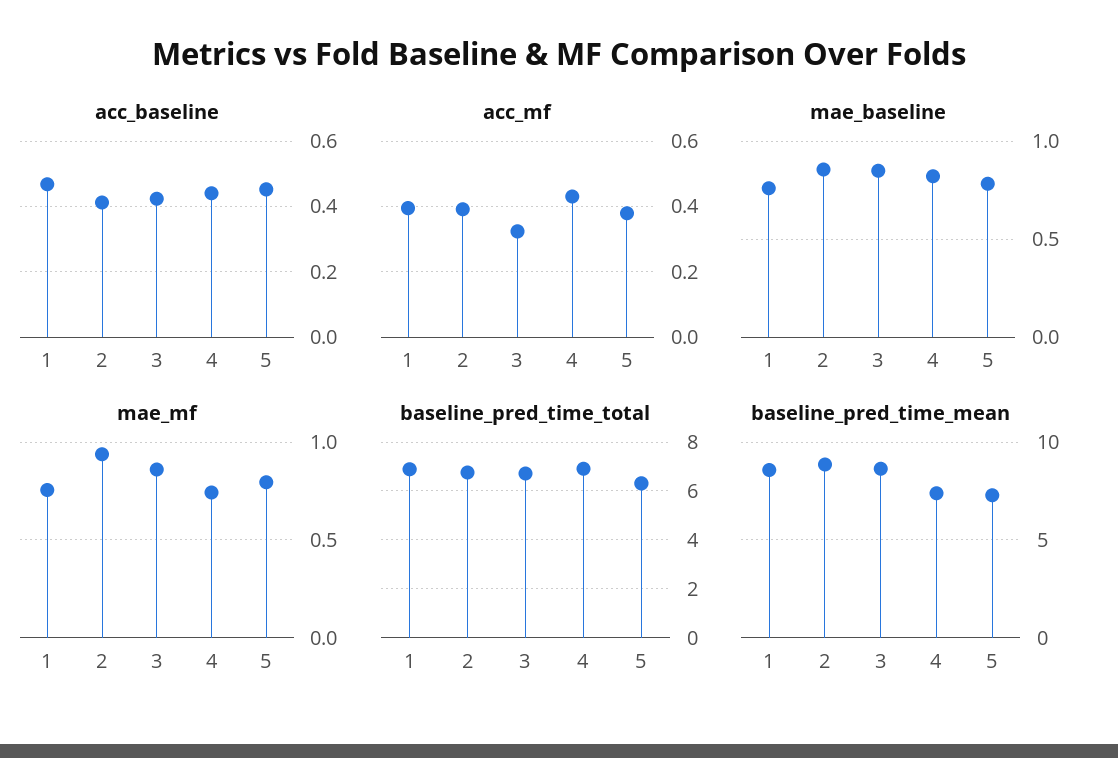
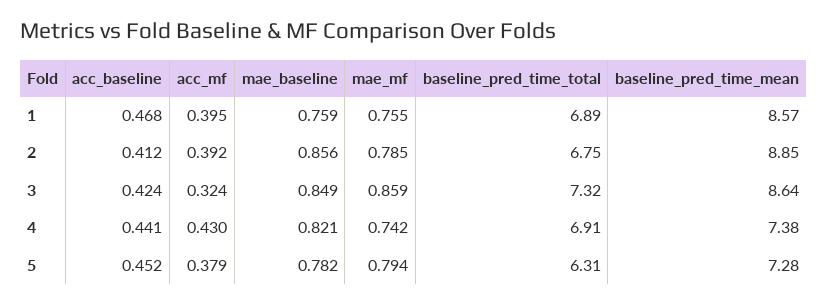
  {
    "acc_baseline": {
      "1": 0.468,
      "2": 0.412,
      "3": 0.424,
      "4": 0.441,
      "5": 0.452
    },
    "acc_mf": {
      "1": 0.395,
      "2": 0.392,
      "3": 0.324,
      "4": 0.43,
      "5": 0.379
    },
    "mae_baseline": {
      "1": 0.759,
      "2": 0.856,
      "3": 0.849,
      "4": 0.821,
      "5": 0.782
    },
    "mae_mf": {
      "1": 0.755,
-     "2": 0.95,
+     "2": 0.785,
      "3": 0.859,
      "4": 0.742,
      "5": 0.794
    },
    "baseline_pred_time_total": {
      "1": 6.89,
      "2": 6.75,
-     "3": 6.75,
+     "3": 7.32,
      "4": 6.91,
      "5": 6.31
    },
    "baseline_pred_time_mean": {
      "1": 8.57,
      "2": 8.85,
      "3": 8.64,
      "4": 7.38,
      "5": 7.28
    }
  }

